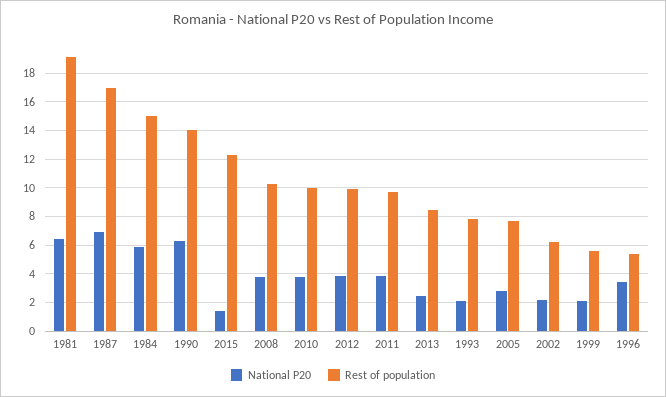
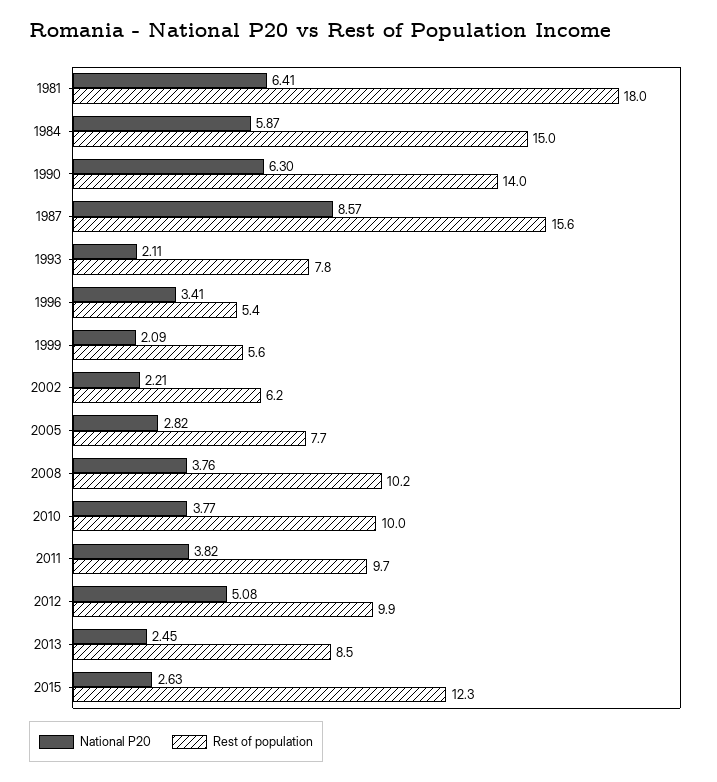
  {
    "National P20": {
      "1981": 6.41,
-     "1987": 7,
+     "1987": 8.57,
      "1984": 5.87,
      "1990": 6.3,
-     "2015": 1.5,
+     "2015": 2.63,
      "2008": 3.76,
      "2010": 3.77,
-     "2012": 4,
+     "2012": 5.08,
      "2011": 3.82,
      "2013": 2.45,
      "1993": 2.11,
      "2005": 2.82,
      "2002": 2.21,
      "1999": 2.09,
      "1996": 3.41
    },
    "Rest of population": {
-     "1981": 19,
+     "1981": 18,
-     "1987": 17,
+     "1987": 15.6,
      "1984": 15,
      "1990": 14,
      "2015": 12.3,
      "2008": 10.2,
      "2010": 10,
      "2012": 9.9,
      "2011": 9.7,
      "2013": 8.5,
      "1993": 7.8,
      "2005": 7.7,
      "2002": 6.2,
      "1999": 5.6,
      "1996": 5.4
    }
  }

